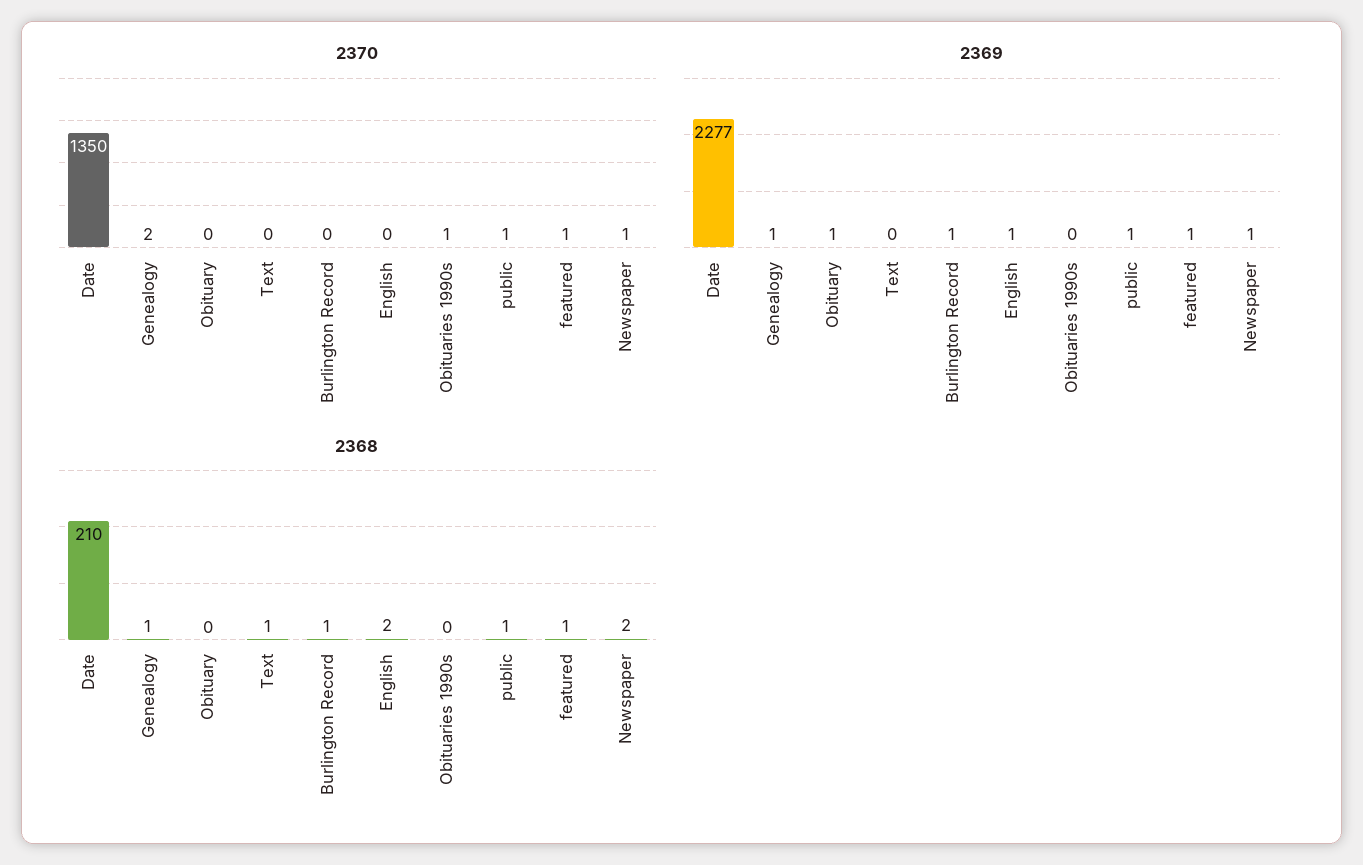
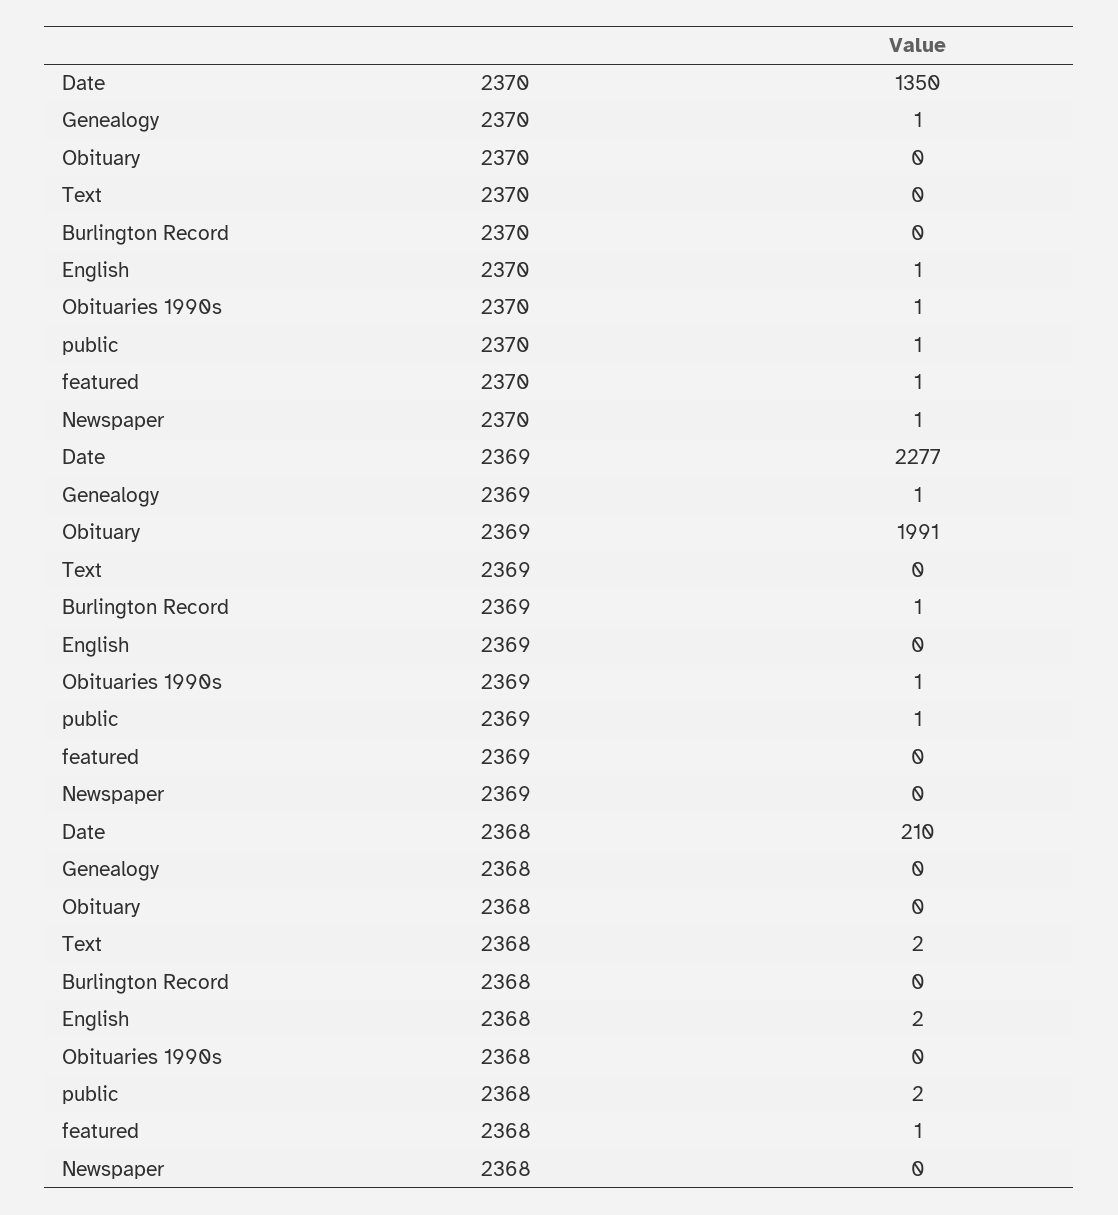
  {
    "2370": {
      "Date": 1350,
-     "Genealogy": 2,
+     "Genealogy": 1,
      "Obituary": 0,
      "Text": 0,
      "Burlington Record": 0,
-     "English": 0,
+     "English": 1,
      "Obituaries 1990s": 1,
      "public": 1,
      "featured": 1,
      "Newspaper": 1
    },
    "2369": {
      "Date": 2277,
      "Genealogy": 1,
-     "Obituary": 1,
+     "Obituary": 1991,
      "Text": 0,
      "Burlington Record": 1,
-     "English": 1,
+     "English": 0,
-     "Obituaries 1990s": 0,
+     "Obituaries 1990s": 1,
      "public": 1,
-     "featured": 1,
+     "featured": 0,
-     "Newspaper": 1
+     "Newspaper": 0
    },
    "2368": {
      "Date": 210,
-     "Genealogy": 1,
+     "Genealogy": 0,
      "Obituary": 0,
-     "Text": 1,
+     "Text": 2,
-     "Burlington Record": 1,
+     "Burlington Record": 0,
      "English": 2,
      "Obituaries 1990s": 0,
-     "public": 1,
+     "public": 2,
      "featured": 1,
-     "Newspaper": 2
+     "Newspaper": 0
    }
  }

